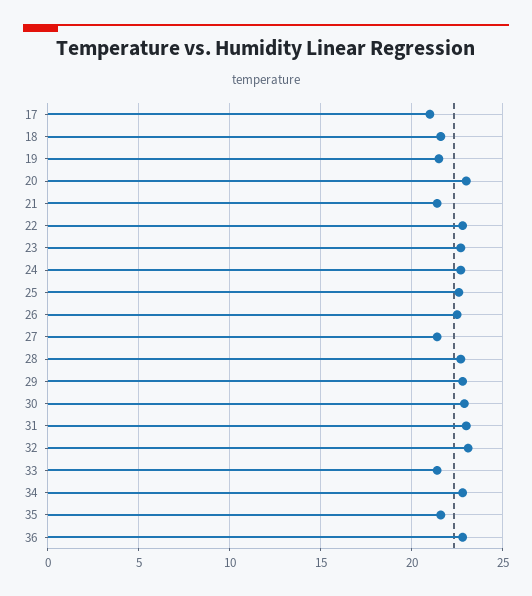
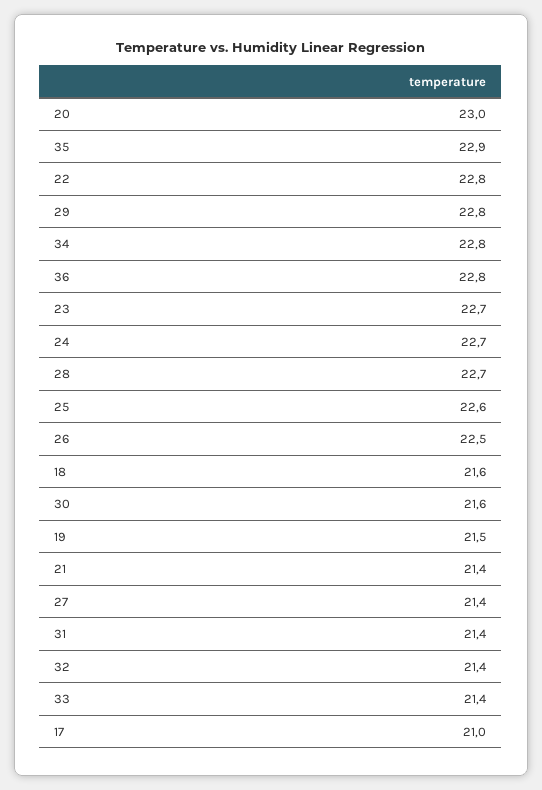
  {
    "17": 21,
    "18": 21.6,
    "19": 21.5,
    "20": 23,
    "21": 21.4,
    "22": 22.8,
    "23": 22.7,
    "24": 22.7,
    "25": 22.6,
    "26": 22.5,
    "27": 21.4,
    "28": 22.7,
    "29": 22.8,
-   "30": 23,
+   "30": 21.6,
-   "31": 23,
+   "31": 21.4,
-   "32": 23,
+   "32": 21.4,
    "33": 21.4,
    "34": 22.8,
-   "35": 21.5,
+   "35": 22.9,
    "36": 22.8
  }

